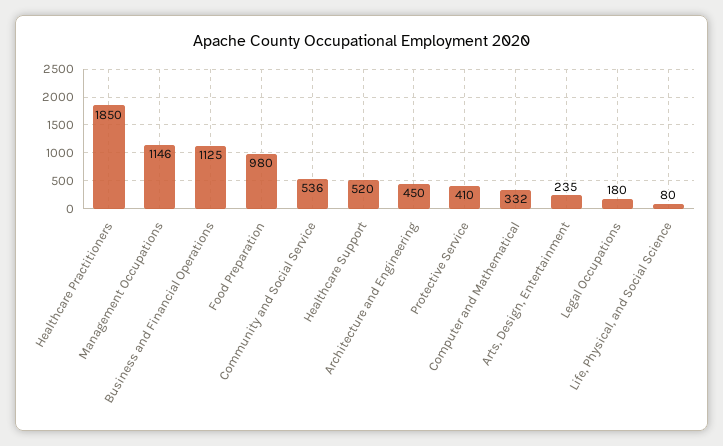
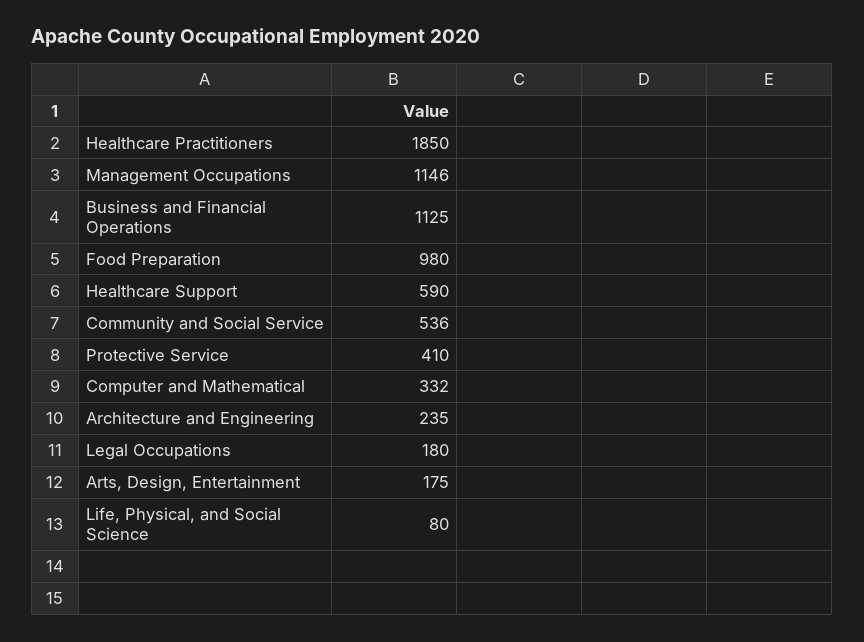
  {
    "Healthcare Practitioners": 1850,
    "Management Occupations": 1146,
    "Business and Financial Operations": 1125,
    "Food Preparation": 980,
    "Community and Social Service": 536,
-   "Healthcare Support": 520,
+   "Healthcare Support": 590,
-   "Architecture and Engineering": 450,
+   "Architecture and Engineering": 235,
    "Protective Service": 410,
    "Computer and Mathematical": 332,
-   "Arts, Design, Entertainment": 235,
+   "Arts, Design, Entertainment": 175,
    "Legal Occupations": 180,
    "Life, Physical, and Social Science": 80
  }

